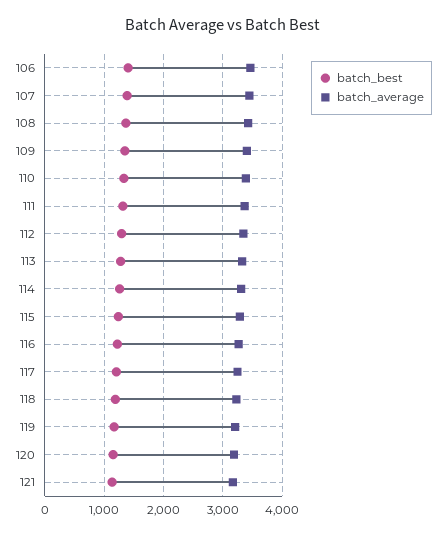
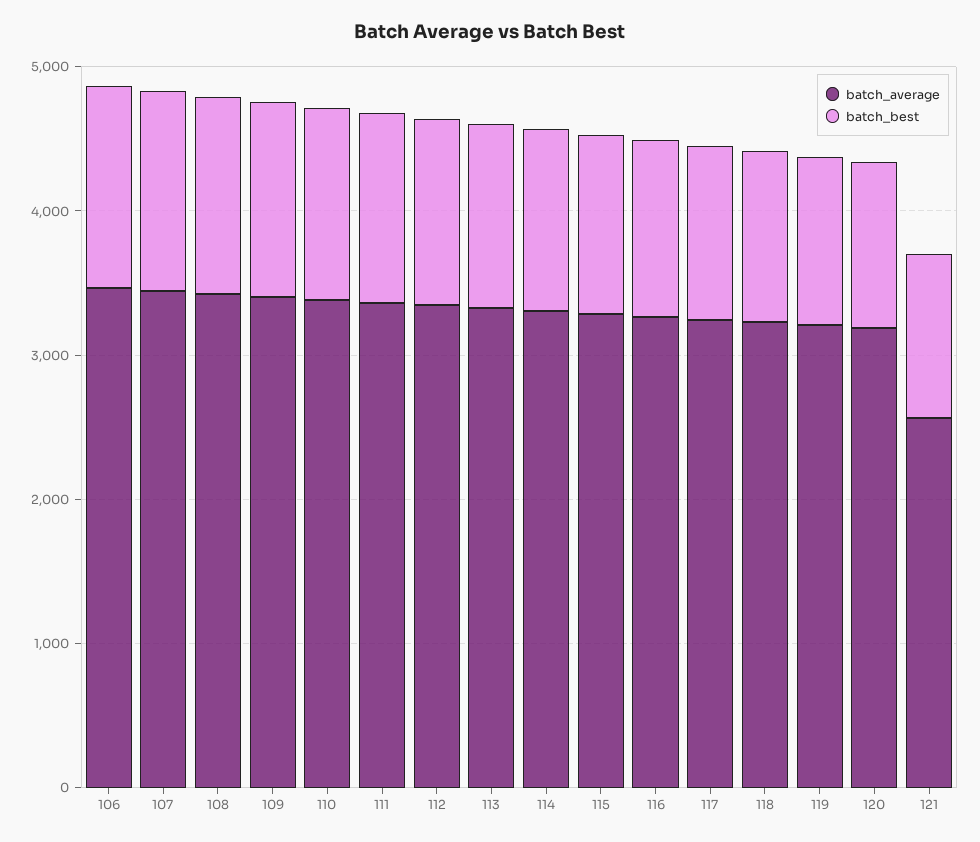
  {
    "batch_best": {
      "106": 1400,
      "107": 1400,
      "108": 1400,
      "109": 1400,
      "110": 1400,
      "111": 1400,
      "112": 1200,
      "113": 1200,
      "114": 1200,
      "115": 1200,
      "116": 1200,
      "117": 1200,
      "118": 1200,
      "119": 1200,
      "120": 1200,
      "121": 1200
    },
    "batch_average": {
      "106": 3400,
      "107": 3400,
      "108": 3400,
      "109": 3400,
      "110": 3400,
      "111": 3400,
      "112": 3400,
      "113": 3400,
      "114": 3400,
      "115": 3200,
      "116": 3200,
      "117": 3200,
      "118": 3200,
      "119": 3200,
      "120": 3200,
-     "121": 3200
+     "121": 2600
    }
  }

